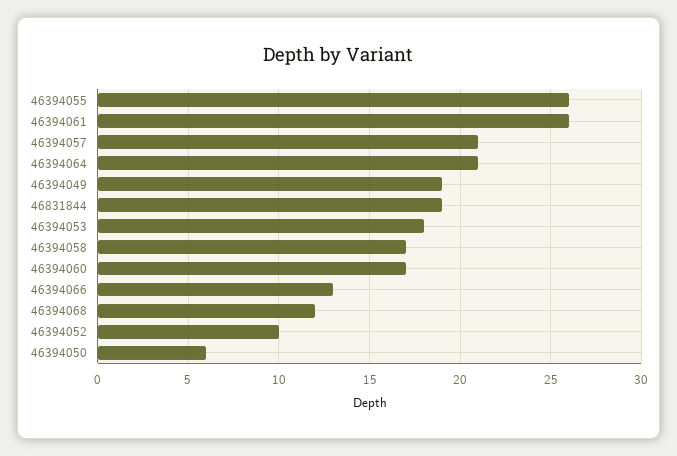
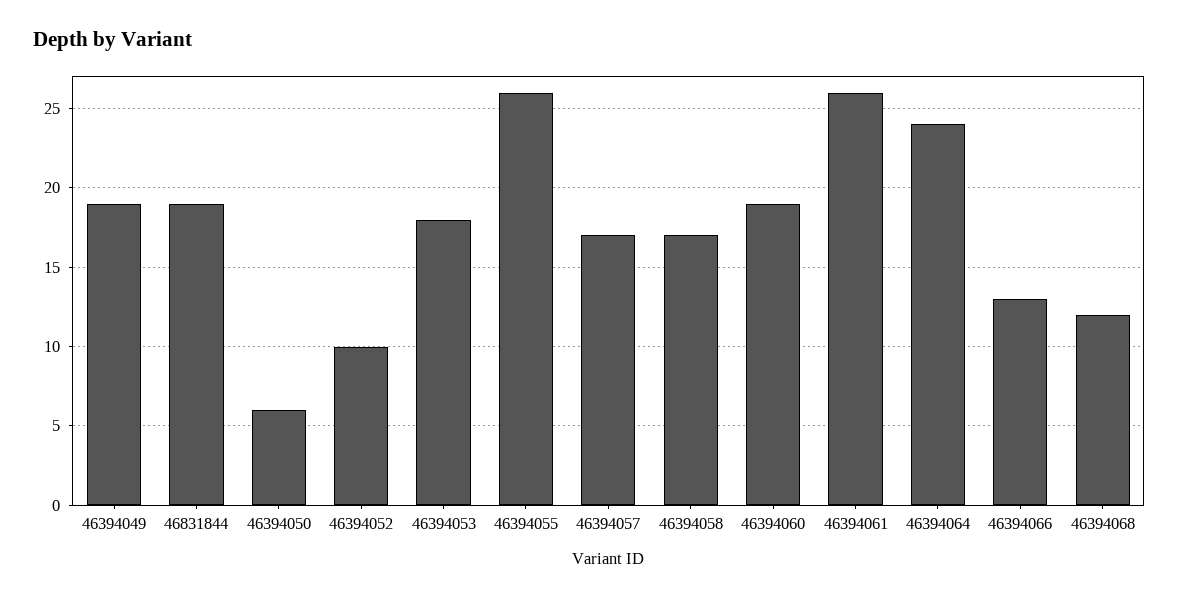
  {
    "46394055": 26,
    "46394061": 26,
-   "46394057": 21,
+   "46394057": 17,
-   "46394064": 21,
+   "46394064": 24,
    "46394049": 19,
    "46831844": 19,
    "46394053": 18,
    "46394058": 17,
-   "46394060": 17,
+   "46394060": 19,
    "46394066": 13,
    "46394068": 12,
    "46394052": 10,
    "46394050": 6
  }

